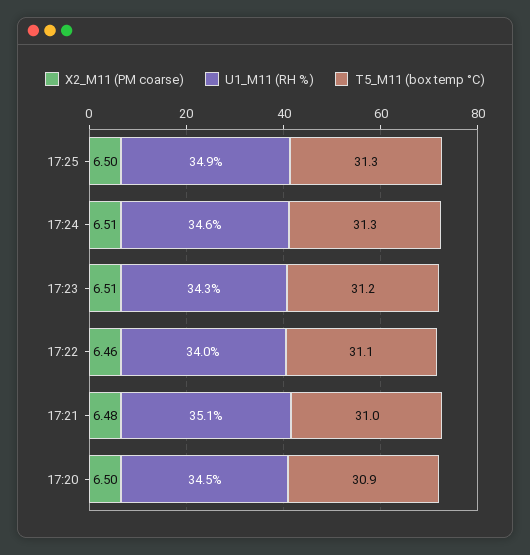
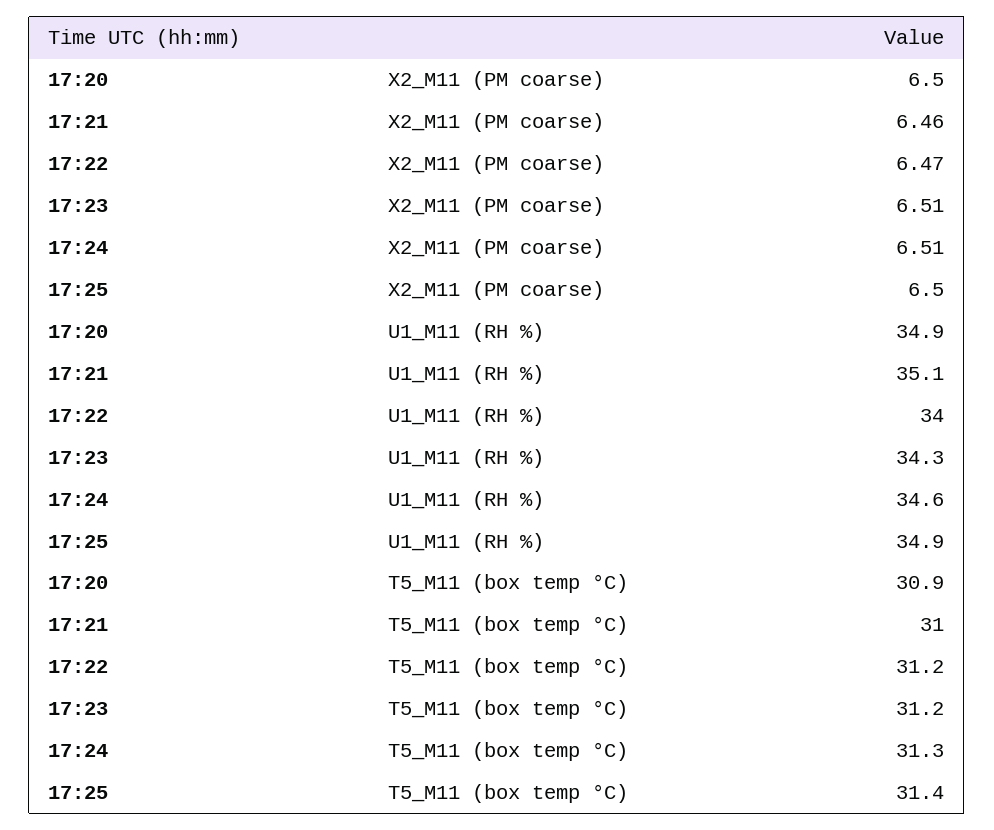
  {
    "X2_M11 (PM coarse)": {
      "17:25": 6.5,
      "17:24": 6.51,
      "17:23": 6.51,
-     "17:22": 6.46,
+     "17:22": 6.47,
-     "17:21": 6.48,
+     "17:21": 6.46,
      "17:20": 6.5
    },
    "U1_M11 (RH %)": {
      "17:25": 34.9,
      "17:24": 34.6,
      "17:23": 34.3,
      "17:22": 34,
      "17:21": 35.1,
-     "17:20": 34.5
+     "17:20": 34.9
    },
    "T5_M11 (box temp °C)": {
-     "17:25": 31.3,
+     "17:25": 31.4,
      "17:24": 31.3,
      "17:23": 31.2,
-     "17:22": 31.1,
+     "17:22": 31.2,
      "17:21": 31,
      "17:20": 30.9
    }
  }

